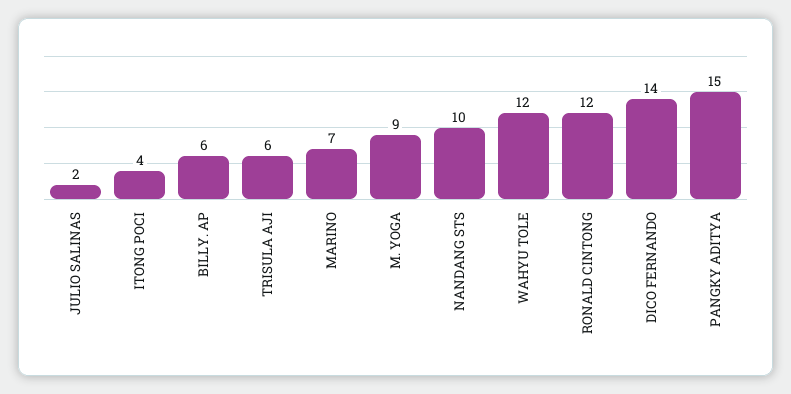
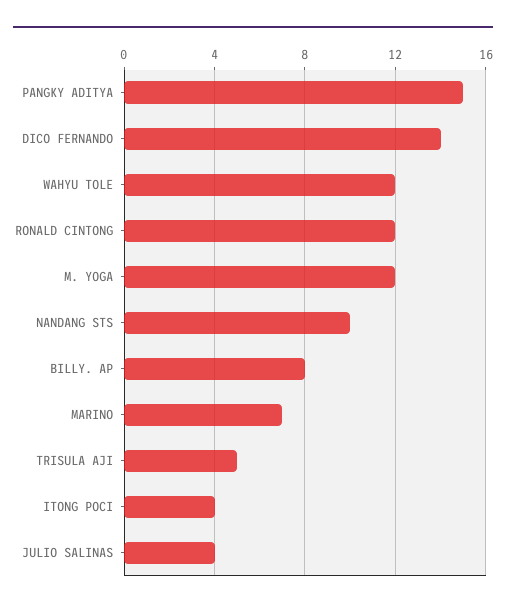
  {
-   "JULIO SALINAS": 2,
+   "JULIO SALINAS": 4,
    "ITONG POCI": 4,
-   "BILLY. AP": 6,
+   "BILLY. AP": 8,
-   "TRISULA AJI": 6,
+   "TRISULA AJI": 5,
    "MARINO": 7,
-   "M. YOGA": 9,
+   "M. YOGA": 12,
    "NANDANG STS": 10,
    "WAHYU TOLE": 12,
    "RONALD CINTONG": 12,
    "DICO FERNANDO": 14,
    "PANGKY ADITYA": 15
  }

